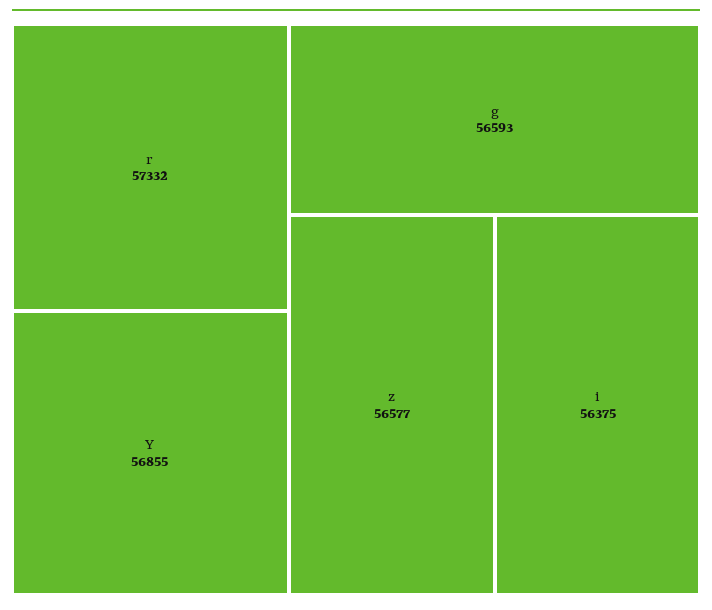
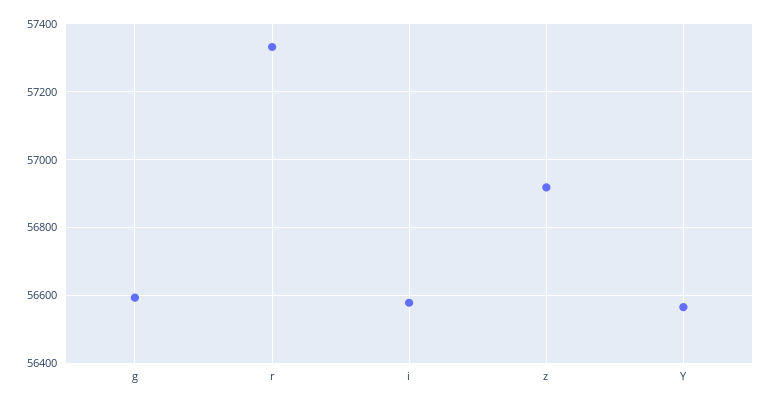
  {
    "r": 57332,
-   "Y": 56855,
+   "Y": 56560,
    "g": 56593,
-   "z": 56577,
+   "z": 56920,
-   "i": 56375
+   "i": 56580
  }

